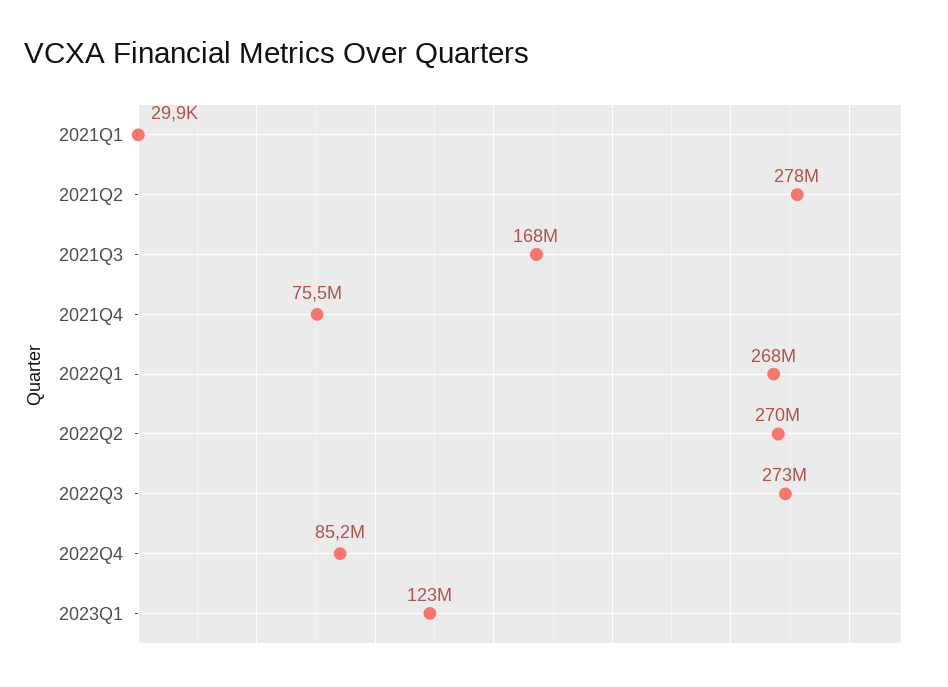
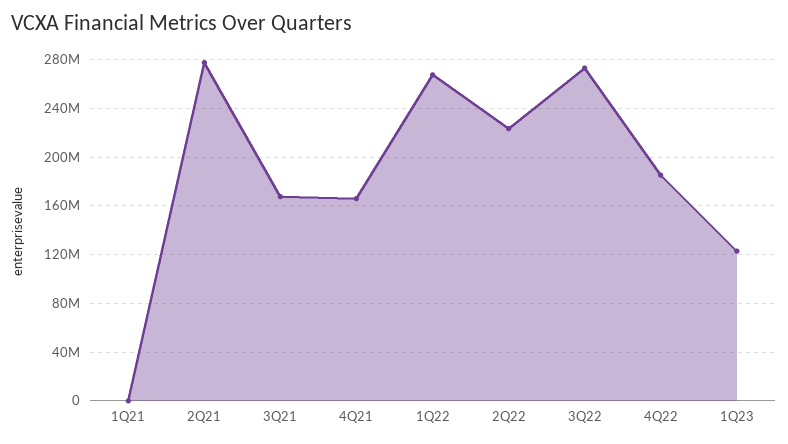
  {
    "2021Q1": 29900,
    "2021Q2": 278000000,
    "2021Q3": 168000000,
-   "2021Q4": 75500000,
+   "2021Q4": 165000000,
    "2022Q1": 268000000,
-   "2022Q2": 270000000,
+   "2022Q2": 225000000,
    "2022Q3": 273000000,
-   "2022Q4": 85200000,
+   "2022Q4": 185000000,
    "2023Q1": 123000000
  }

